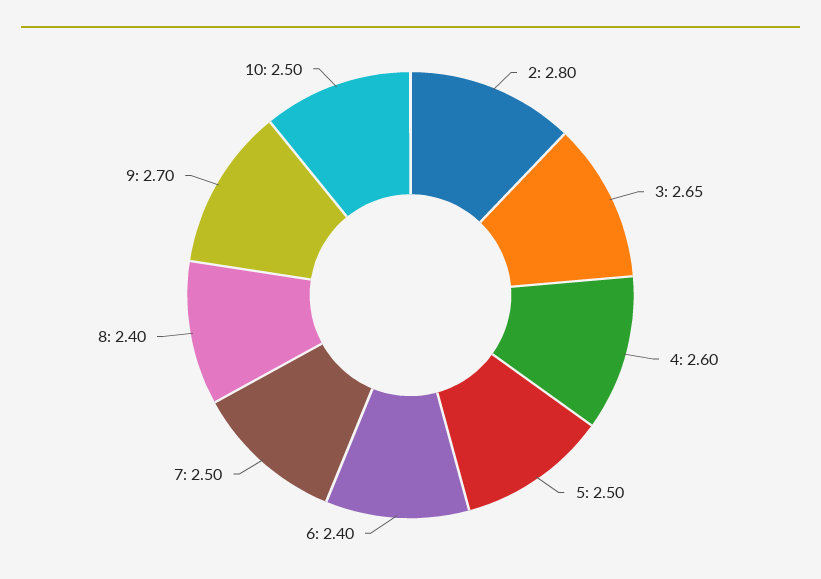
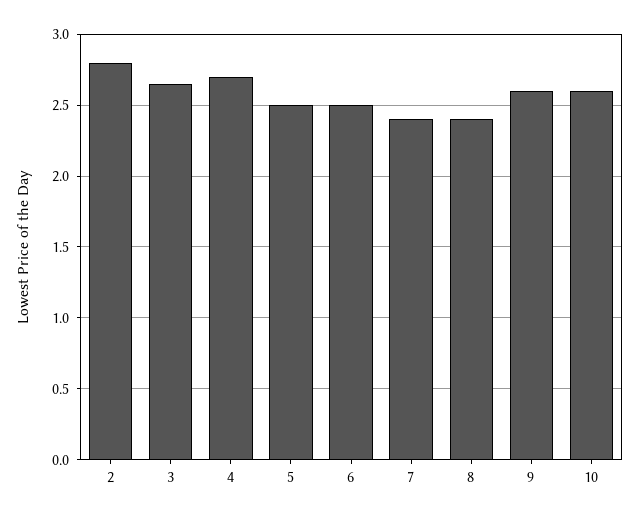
  {
    "2": 2.8,
    "3": 2.65,
-   "4": 2.6,
+   "4": 2.7,
    "5": 2.5,
-   "6": 2.4,
+   "6": 2.5,
-   "7": 2.5,
+   "7": 2.4,
    "8": 2.4,
-   "9": 2.7,
+   "9": 2.6,
-   "10": 2.5
+   "10": 2.6
  }

